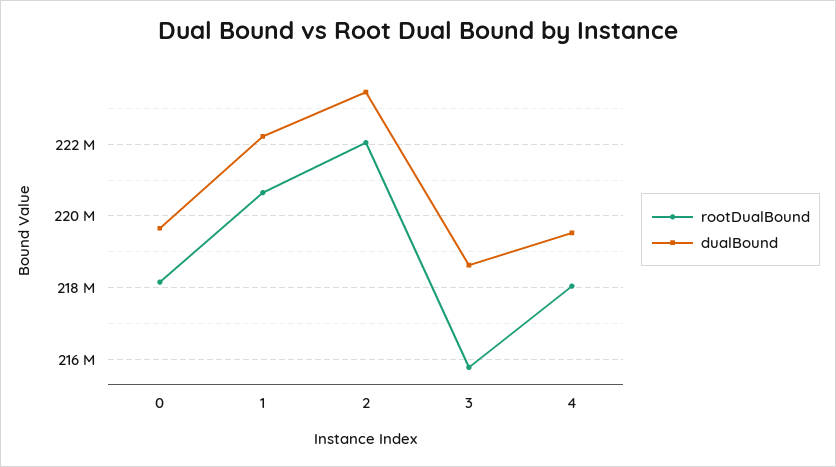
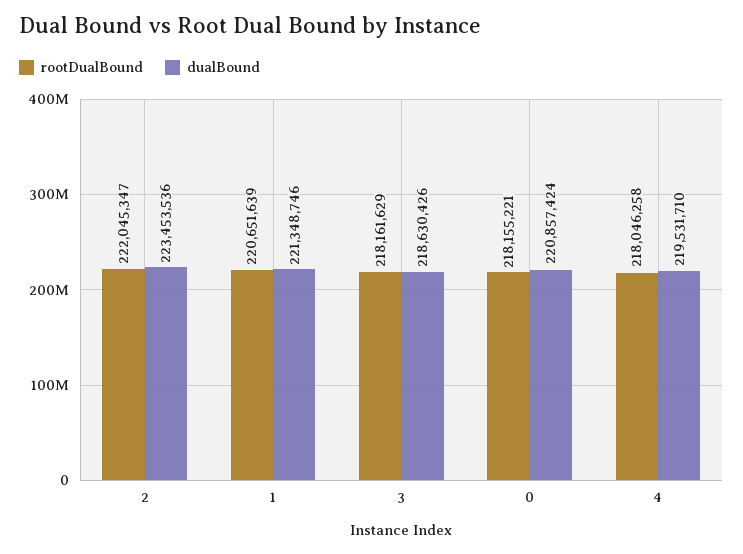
  {
    "rootDualBound": {
      "0": 218155221,
      "1": 220651639,
      "2": 222045347,
-     "3": 215800000,
+     "3": 218161629,
      "4": 218046258
    },
    "dualBound": {
-     "0": 219600000,
+     "0": 220857424,
-     "1": 222200000,
+     "1": 221348746,
      "2": 223453536,
      "3": 218630426,
      "4": 219531710
    }
  }

